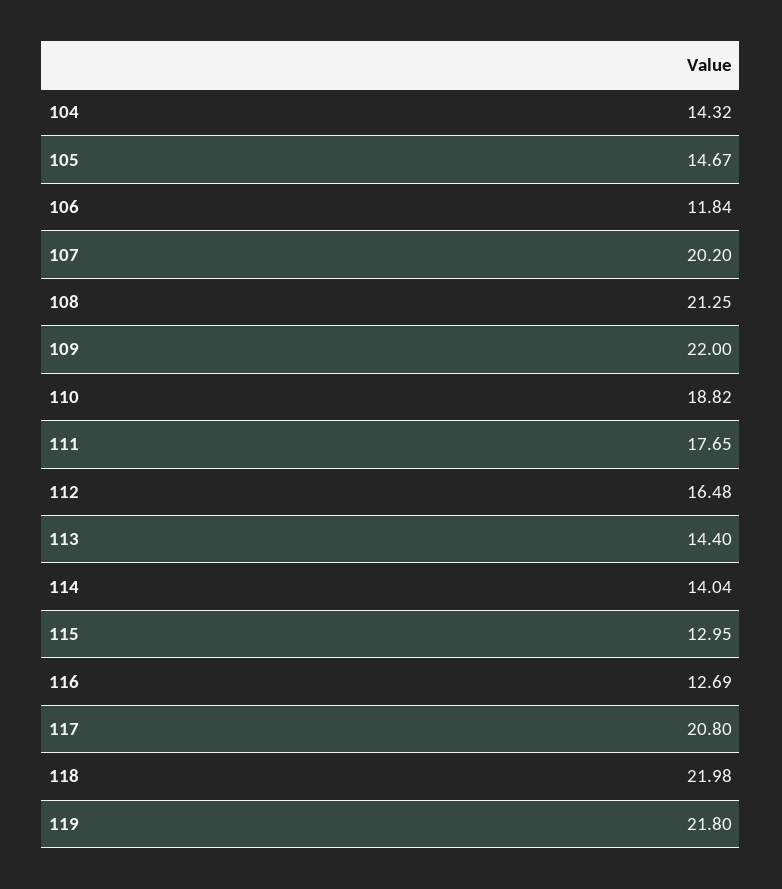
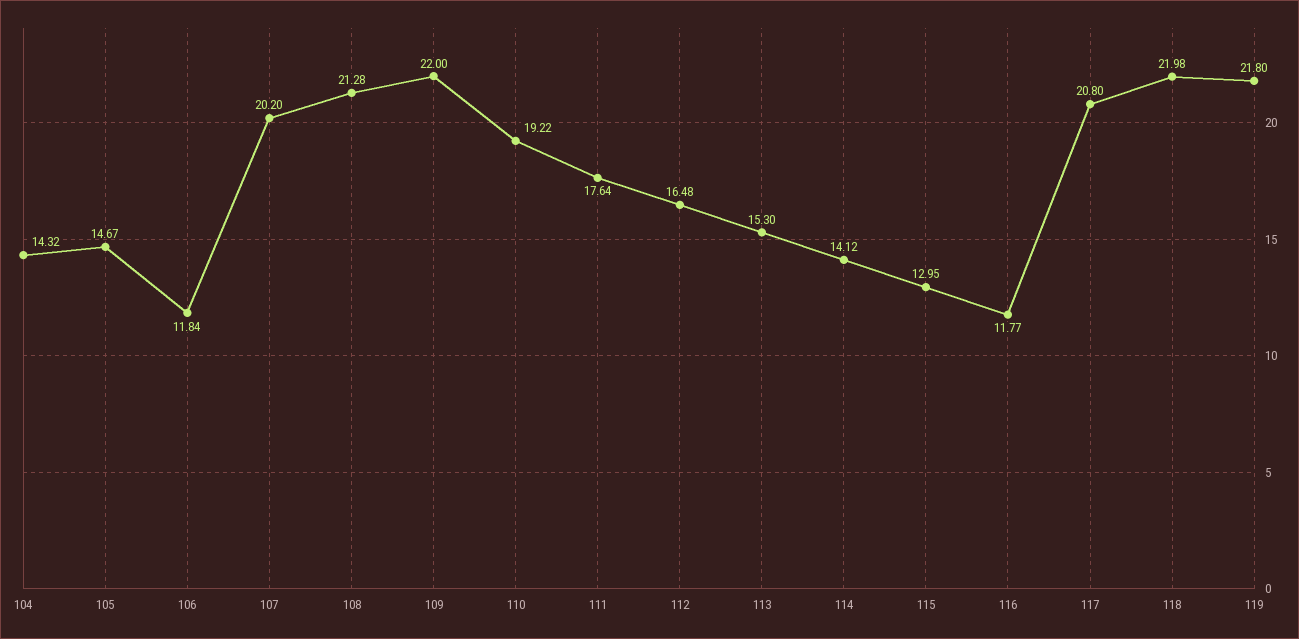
  {
    "104": 14.32,
    "105": 14.67,
    "106": 11.84,
    "107": 20.2,
-   "108": 21.25,
+   "108": 21.28,
    "109": 22,
-   "110": 18.82,
+   "110": 19.22,
-   "111": 17.65,
+   "111": 17.64,
    "112": 16.48,
-   "113": 14.4,
+   "113": 15.3,
-   "114": 14.04,
+   "114": 14.12,
    "115": 12.95,
-   "116": 12.69,
+   "116": 11.77,
    "117": 20.8,
    "118": 21.98,
    "119": 21.8
  }

